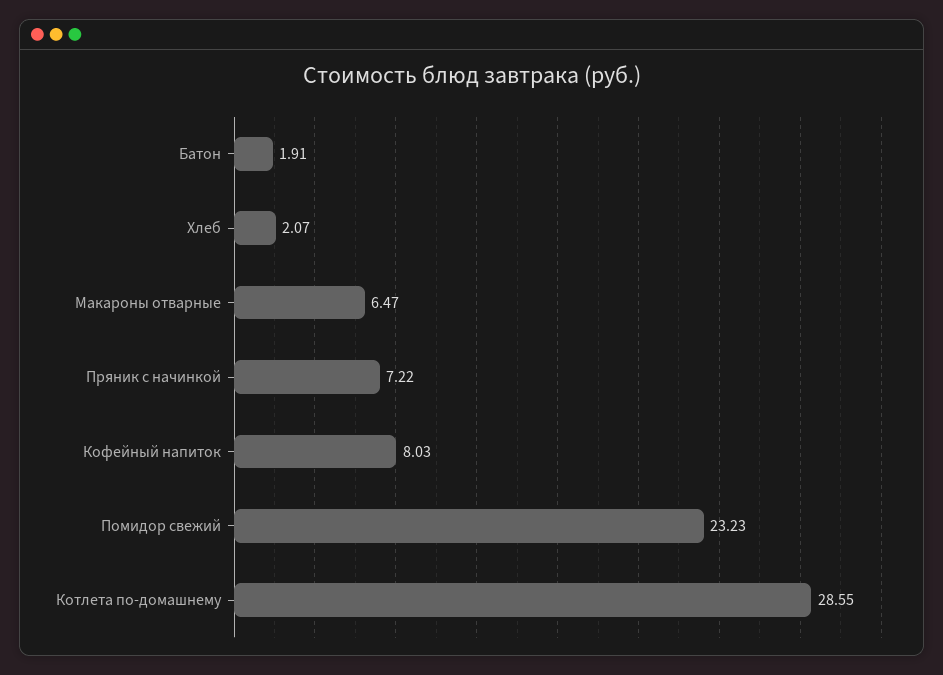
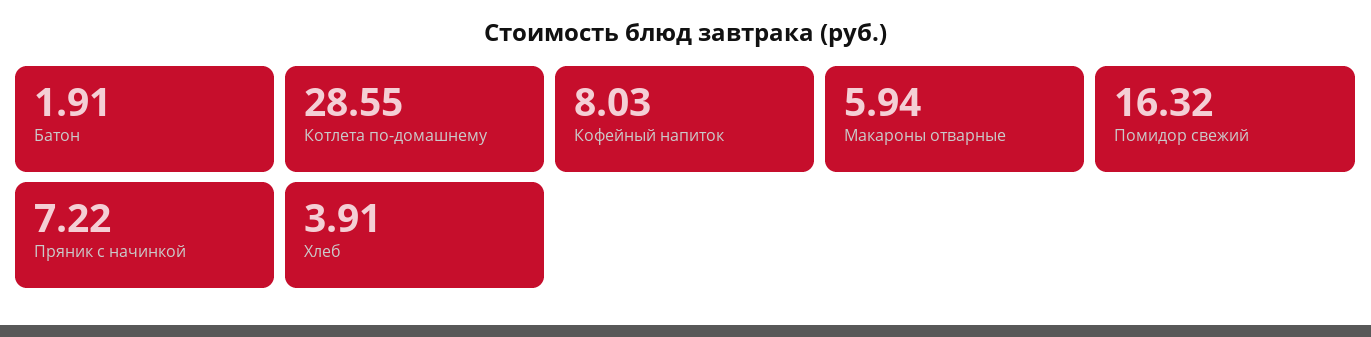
  {
    "Батон": 1.91,
-   "Хлеб": 2.07,
+   "Хлеб": 3.91,
-   "Макароны отварные": 6.47,
+   "Макароны отварные": 5.94,
    "Пряник с начинкой": 7.22,
    "Кофейный напиток": 8.03,
-   "Помидор свежий": 23.23,
+   "Помидор свежий": 16.32,
    "Котлета по-домашнему": 28.55
  }

